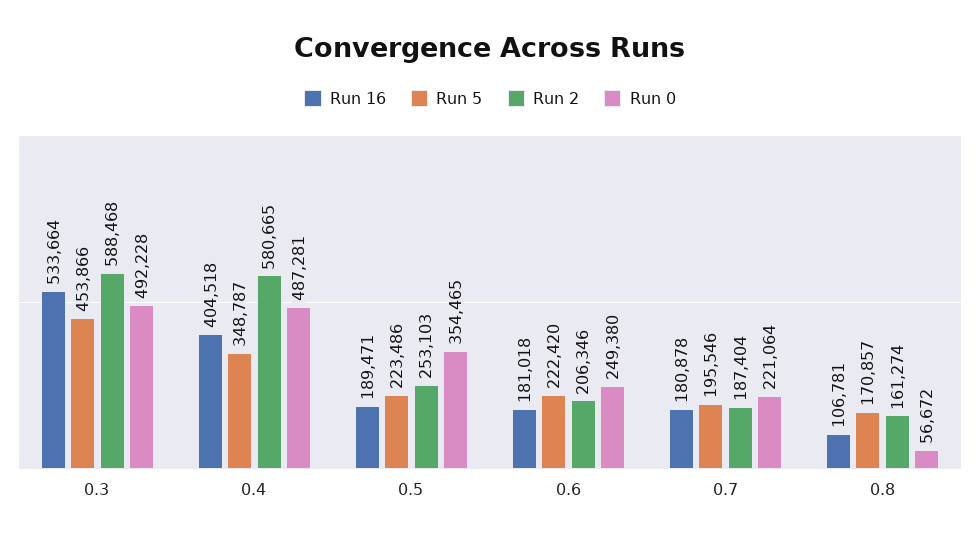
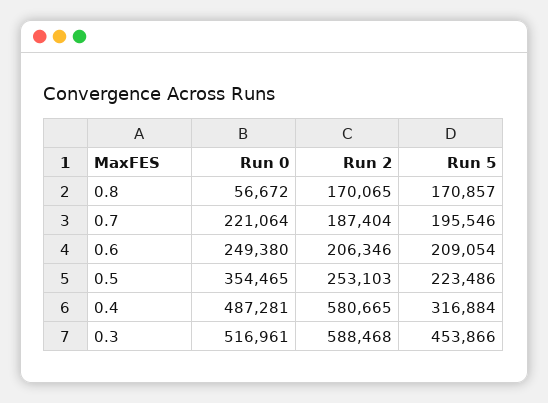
  {
-   "Run 16": {
-     "0.3": 533664,
-     "0.4": 404518,
-     "0.5": 189471,
-     "0.6": 181018,
-     "0.7": 180878,
-     "0.8": 106781
-   },
    "Run 5": {
      "0.3": 453866,
-     "0.4": 348787,
+     "0.4": 316884,
      "0.5": 223486,
-     "0.6": 222420,
+     "0.6": 209054,
      "0.7": 195546,
      "0.8": 170857
    },
    "Run 2": {
      "0.3": 588468,
      "0.4": 580665,
      "0.5": 253103,
      "0.6": 206346,
      "0.7": 187404,
-     "0.8": 161274
+     "0.8": 170065
    },
    "Run 0": {
-     "0.3": 492228,
+     "0.3": 516961,
      "0.4": 487281,
      "0.5": 354465,
      "0.6": 249380,
      "0.7": 221064,
      "0.8": 56672
    }
  }

